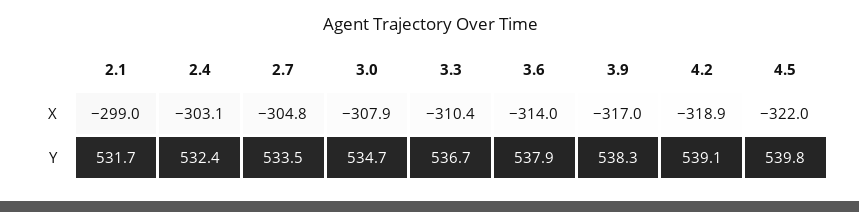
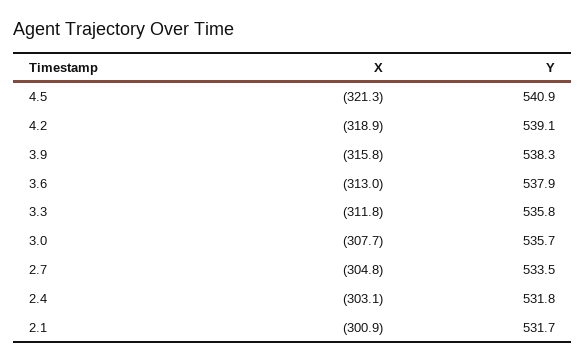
  {
    "2.1": {
-     "X": -299,
+     "X": -300.9,
      "Y": 531.7
    },
    "2.4": {
      "X": -303.1,
-     "Y": 532.4
+     "Y": 531.8
    },
    "2.7": {
      "X": -304.8,
      "Y": 533.5
    },
    "3.0": {
-     "X": -307.9,
+     "X": -307.7,
-     "Y": 534.7
+     "Y": 535.7
    },
    "3.3": {
-     "X": -310.4,
+     "X": -311.8,
-     "Y": 536.7
+     "Y": 535.8
    },
    "3.6": {
-     "X": -314,
+     "X": -313,
      "Y": 537.9
    },
    "3.9": {
-     "X": -317,
+     "X": -315.8,
      "Y": 538.3
    },
    "4.2": {
      "X": -318.9,
      "Y": 539.1
    },
    "4.5": {
-     "X": -322,
+     "X": -321.3,
-     "Y": 539.8
+     "Y": 540.9
    }
  }

